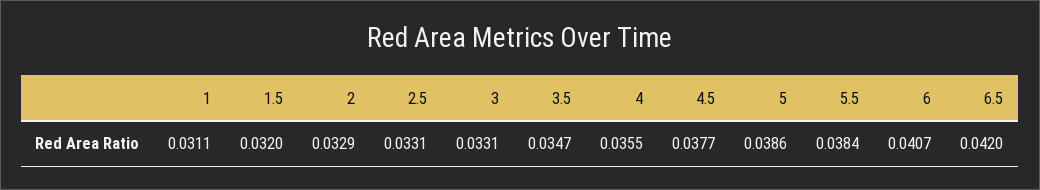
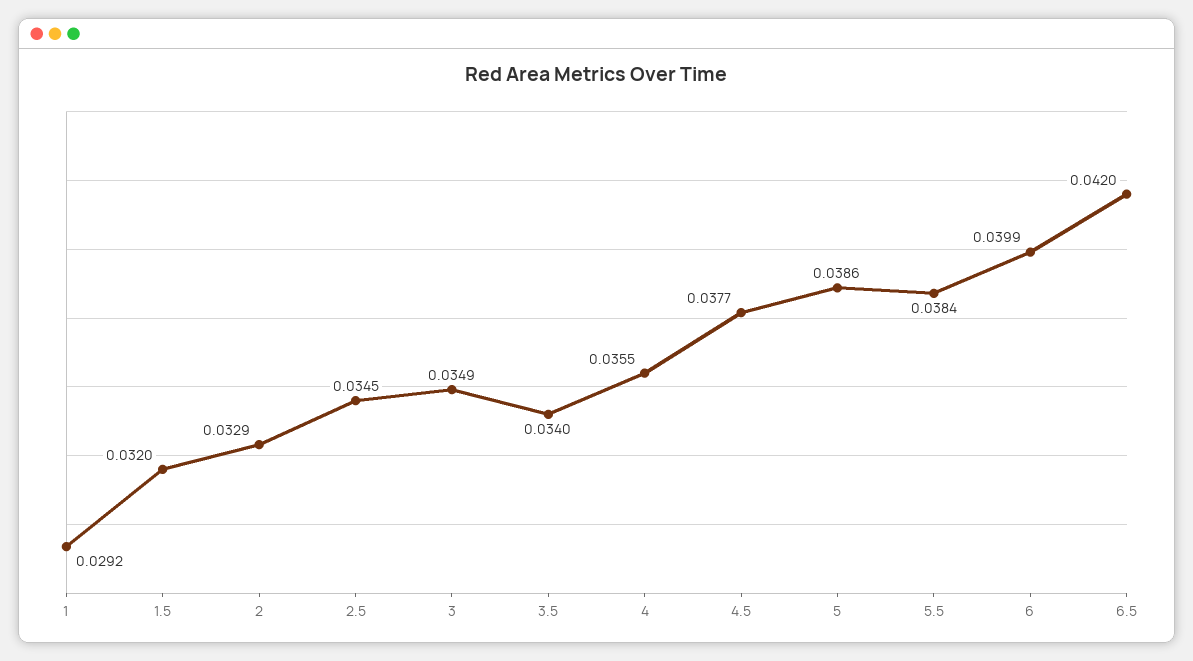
  {
-   "1": 0.0311,
+   "1": 0.0292,
    "1.5": 0.032,
    "2": 0.0329,
-   "2.5": 0.0331,
+   "2.5": 0.0345,
-   "3": 0.0331,
+   "3": 0.0349,
-   "3.5": 0.0347,
+   "3.5": 0.034,
    "4": 0.0355,
    "4.5": 0.0377,
    "5": 0.0386,
    "5.5": 0.0384,
-   "6": 0.0407,
+   "6": 0.0399,
    "6.5": 0.042
  }

